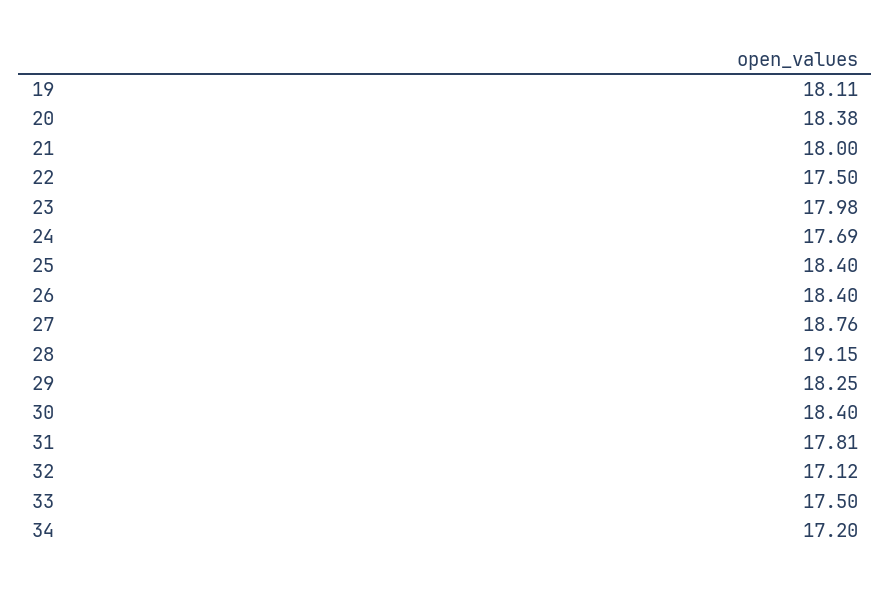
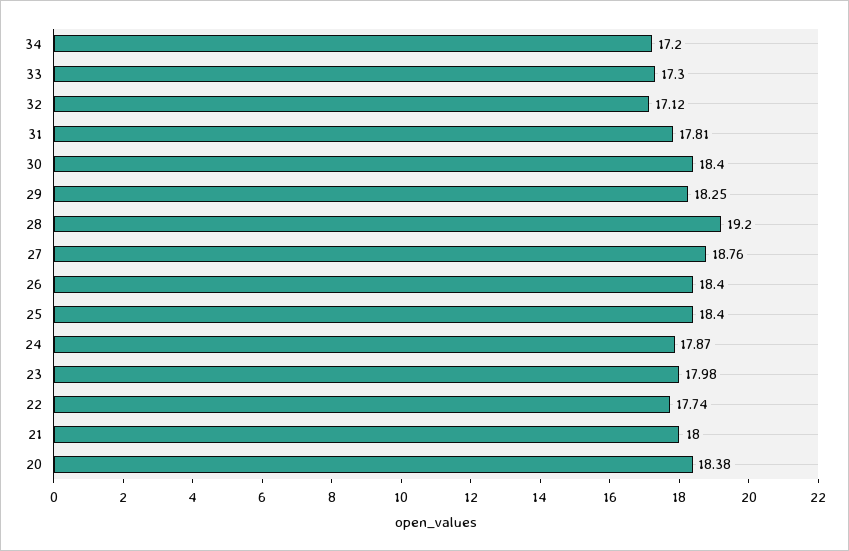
  {
-   "19": 18.11,
    "20": 18.38,
    "21": 18,
-   "22": 17.5,
+   "22": 17.74,
    "23": 17.98,
-   "24": 17.69,
+   "24": 17.87,
    "25": 18.4,
    "26": 18.4,
    "27": 18.76,
-   "28": 19.15,
+   "28": 19.2,
    "29": 18.25,
    "30": 18.4,
    "31": 17.81,
    "32": 17.12,
-   "33": 17.5,
+   "33": 17.3,
    "34": 17.2
  }

